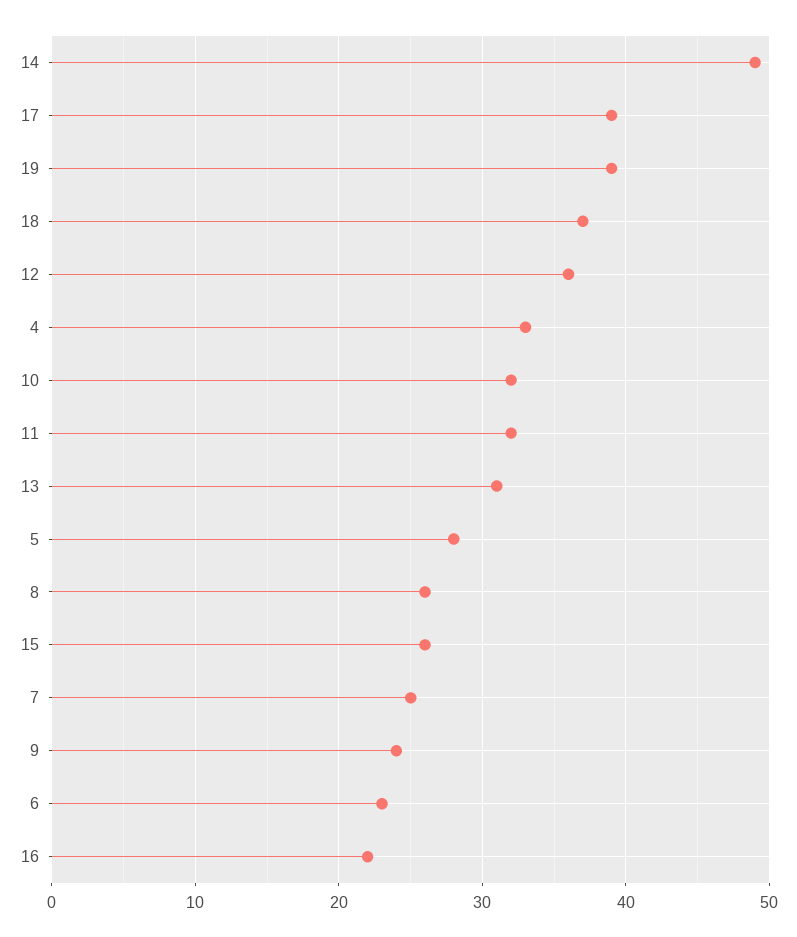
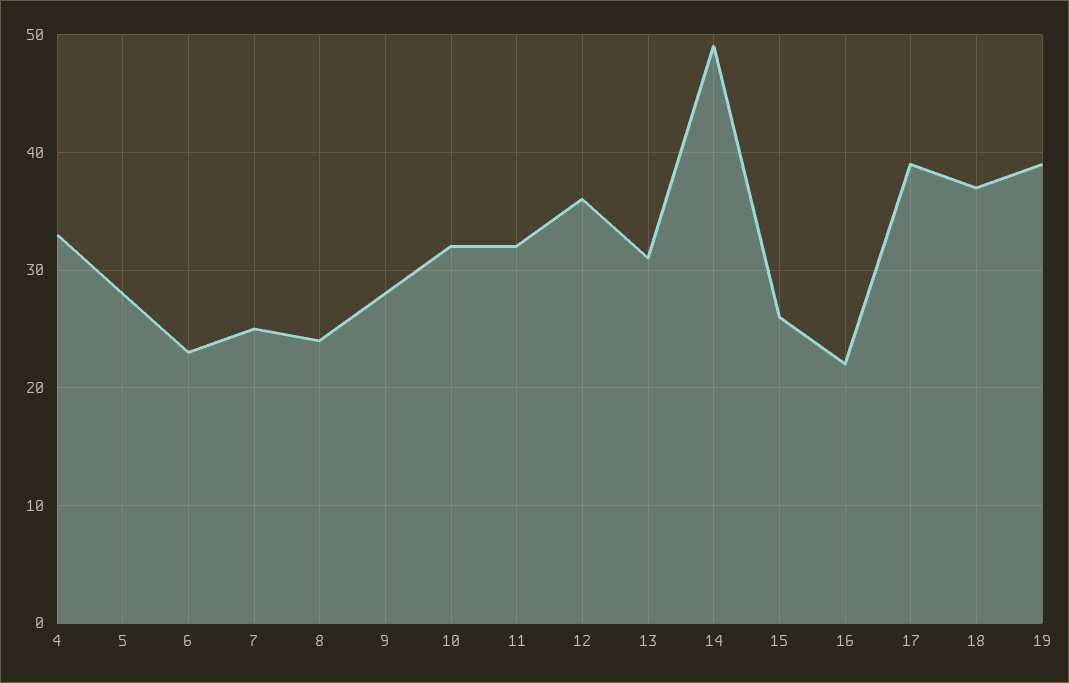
  {
    "14": 49,
    "17": 39,
    "19": 39,
    "18": 37,
    "12": 36,
    "4": 33,
    "10": 32,
    "11": 32,
    "13": 31,
    "5": 28,
-   "8": 26,
+   "8": 24,
    "15": 26,
    "7": 25,
-   "9": 24,
+   "9": 28,
    "6": 23,
    "16": 22
  }

